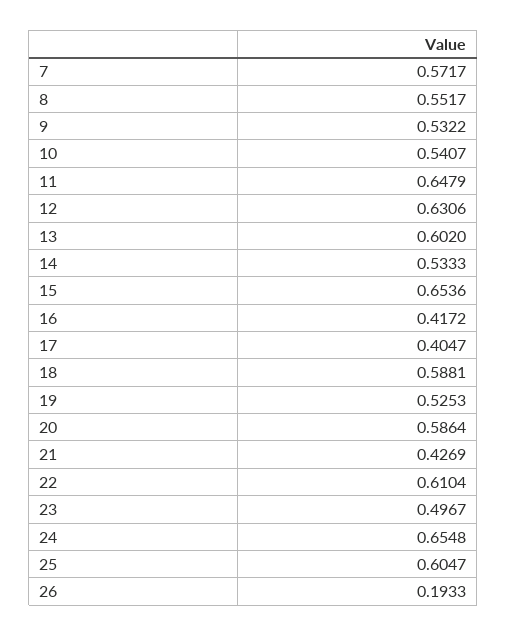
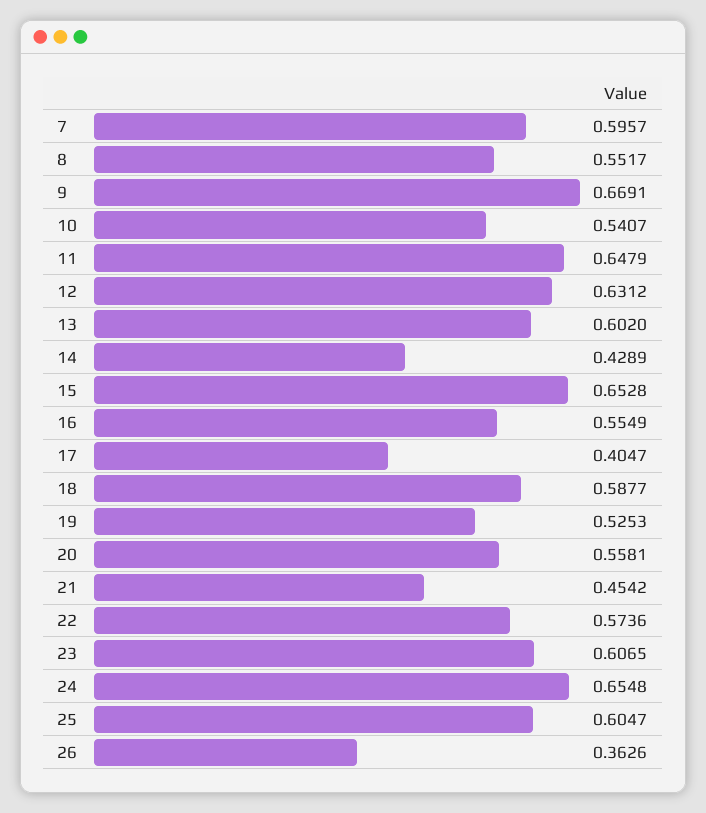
  {
-   "7": 0.5717,
+   "7": 0.5957,
    "8": 0.5517,
-   "9": 0.5322,
+   "9": 0.6691,
    "10": 0.5407,
    "11": 0.6479,
-   "12": 0.6306,
+   "12": 0.6312,
    "13": 0.602,
-   "14": 0.5333,
+   "14": 0.4289,
-   "15": 0.6536,
+   "15": 0.6528,
-   "16": 0.4172,
+   "16": 0.5549,
    "17": 0.4047,
-   "18": 0.5881,
+   "18": 0.5877,
    "19": 0.5253,
-   "20": 0.5864,
+   "20": 0.5581,
-   "21": 0.4269,
+   "21": 0.4542,
-   "22": 0.6104,
+   "22": 0.5736,
-   "23": 0.4967,
+   "23": 0.6065,
    "24": 0.6548,
    "25": 0.6047,
-   "26": 0.1933
+   "26": 0.3626
  }

